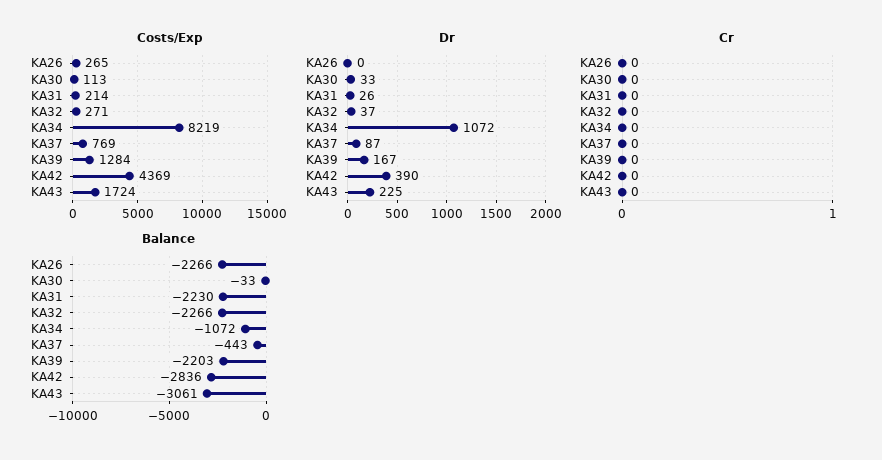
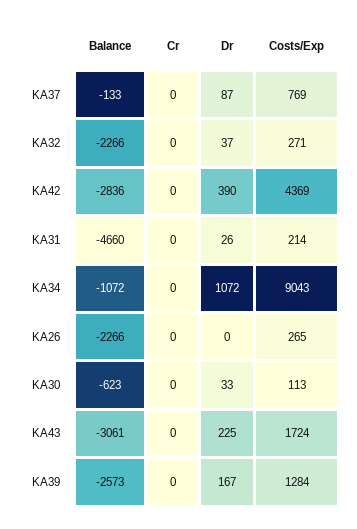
  {
    "Costs/Exp": {
      "KA26": 265,
      "KA30": 113,
      "KA31": 214,
      "KA32": 271,
-     "KA34": 8219,
+     "KA34": 9043,
      "KA37": 769,
      "KA39": 1284,
      "KA42": 4369,
      "KA43": 1724
    },
    "Dr": {
      "KA26": 0,
      "KA30": 33,
      "KA31": 26,
      "KA32": 37,
      "KA34": 1072,
      "KA37": 87,
      "KA39": 167,
      "KA42": 390,
      "KA43": 225
    },
    "Cr": {
      "KA26": 0,
      "KA30": 0,
      "KA31": 0,
      "KA32": 0,
      "KA34": 0,
      "KA37": 0,
      "KA39": 0,
      "KA42": 0,
      "KA43": 0
    },
    "Balance": {
      "KA26": -2266,
-     "KA30": -33,
+     "KA30": -623,
-     "KA31": -2230,
+     "KA31": -4660,
      "KA32": -2266,
      "KA34": -1072,
-     "KA37": -443,
+     "KA37": -133,
-     "KA39": -2203,
+     "KA39": -2573,
      "KA42": -2836,
      "KA43": -3061
    }
  }

